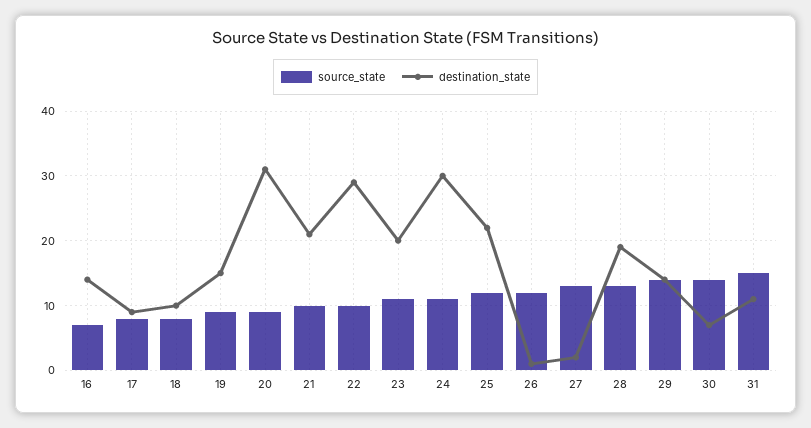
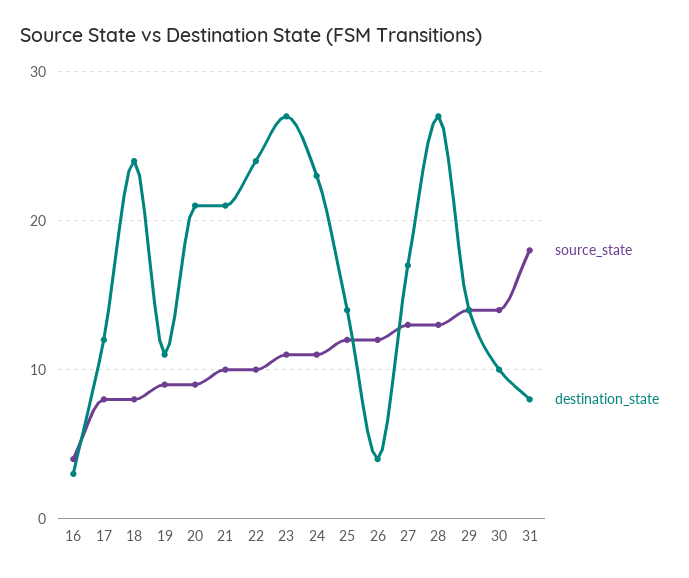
  {
    "source_state": {
-     "16": 7,
+     "16": 4,
      "17": 8,
      "18": 8,
      "19": 9,
      "20": 9,
      "21": 10,
      "22": 10,
      "23": 11,
      "24": 11,
      "25": 12,
      "26": 12,
      "27": 13,
      "28": 13,
      "29": 14,
      "30": 14,
-     "31": 15
+     "31": 18
    },
    "destination_state": {
-     "16": 14,
+     "16": 3,
-     "17": 9,
+     "17": 12,
-     "18": 10,
+     "18": 24,
-     "19": 15,
+     "19": 11,
-     "20": 31,
+     "20": 21,
      "21": 21,
-     "22": 29,
+     "22": 24,
-     "23": 20,
+     "23": 27,
-     "24": 30,
+     "24": 23,
-     "25": 22,
+     "25": 14,
-     "26": 1,
+     "26": 4,
-     "27": 2,
+     "27": 17,
-     "28": 19,
+     "28": 27,
      "29": 14,
-     "30": 7,
+     "30": 10,
-     "31": 11
+     "31": 8
    }
  }

